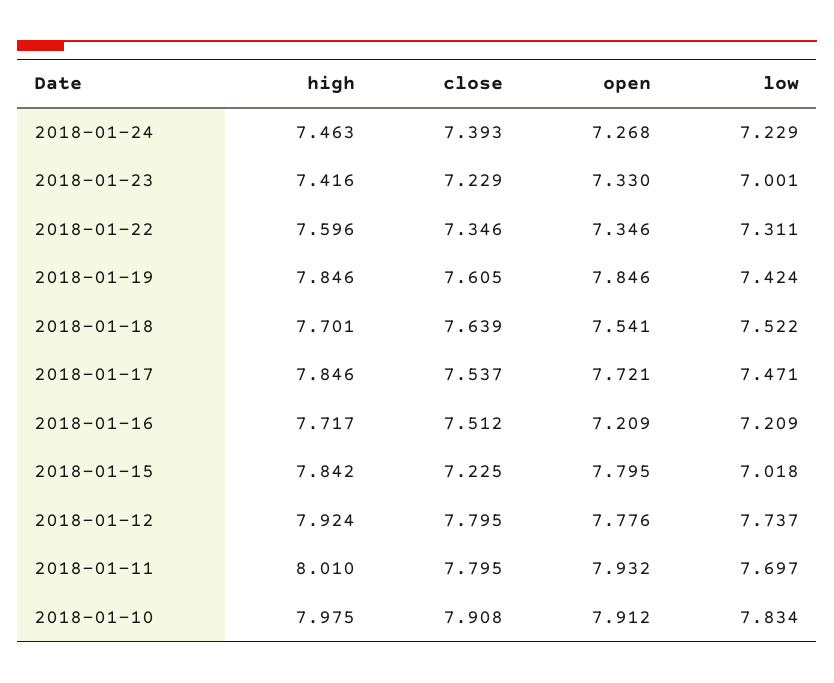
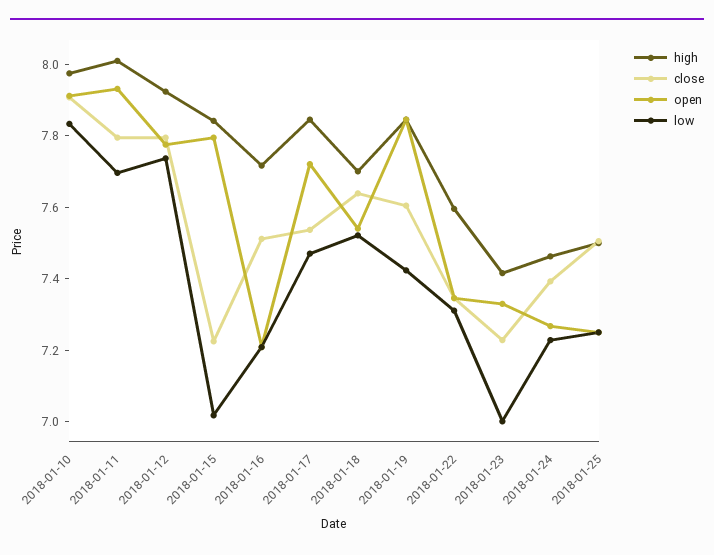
  {
    "high": {
      "2018-01-24": 7.463,
      "2018-01-23": 7.416,
      "2018-01-22": 7.596,
      "2018-01-19": 7.846,
      "2018-01-18": 7.701,
      "2018-01-17": 7.846,
      "2018-01-16": 7.717,
      "2018-01-15": 7.842,
      "2018-01-12": 7.924,
      "2018-01-11": 8.01,
-     "2018-01-10": 7.975
+     "2018-01-10": 7.975,
+     "2018-01-25": 7.5
    },
    "close": {
      "2018-01-24": 7.393,
      "2018-01-23": 7.229,
      "2018-01-22": 7.346,
      "2018-01-19": 7.605,
      "2018-01-18": 7.639,
      "2018-01-17": 7.537,
      "2018-01-16": 7.512,
      "2018-01-15": 7.225,
      "2018-01-12": 7.795,
      "2018-01-11": 7.795,
-     "2018-01-10": 7.908
+     "2018-01-10": 7.908,
+     "2018-01-25": 7.5
    },
    "open": {
      "2018-01-24": 7.268,
      "2018-01-23": 7.33,
      "2018-01-22": 7.346,
      "2018-01-19": 7.846,
      "2018-01-18": 7.541,
      "2018-01-17": 7.721,
      "2018-01-16": 7.209,
      "2018-01-15": 7.795,
      "2018-01-12": 7.776,
      "2018-01-11": 7.932,
-     "2018-01-10": 7.912
+     "2018-01-10": 7.912,
+     "2018-01-25": 7.25
    },
    "low": {
      "2018-01-24": 7.229,
      "2018-01-23": 7.001,
      "2018-01-22": 7.311,
      "2018-01-19": 7.424,
      "2018-01-18": 7.522,
      "2018-01-17": 7.471,
      "2018-01-16": 7.209,
      "2018-01-15": 7.018,
      "2018-01-12": 7.737,
      "2018-01-11": 7.697,
-     "2018-01-10": 7.834
+     "2018-01-10": 7.834,
+     "2018-01-25": 7.25
    }
  }

